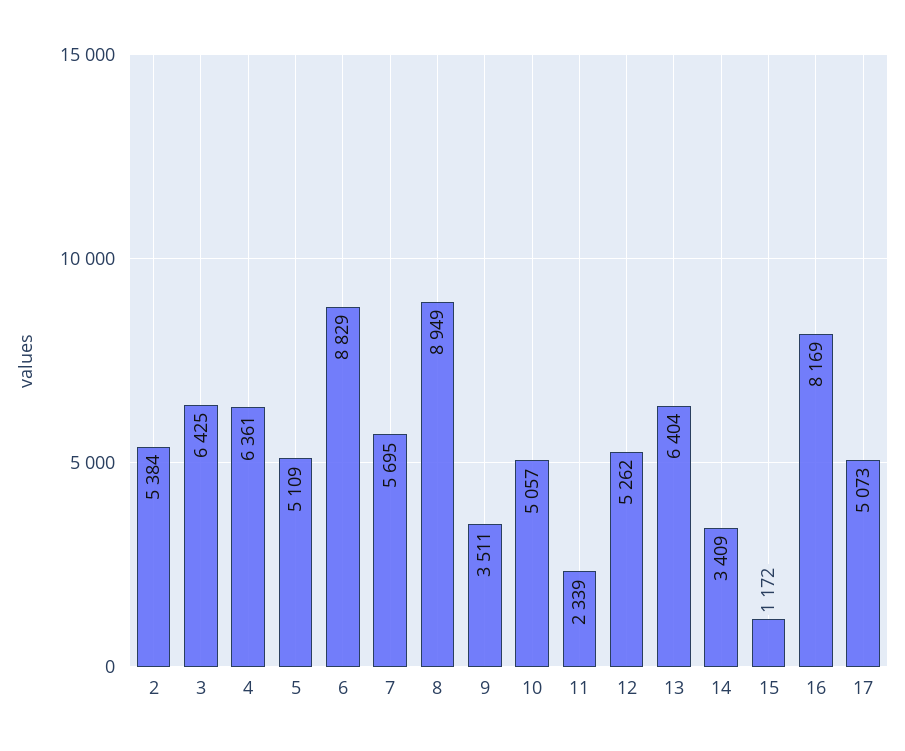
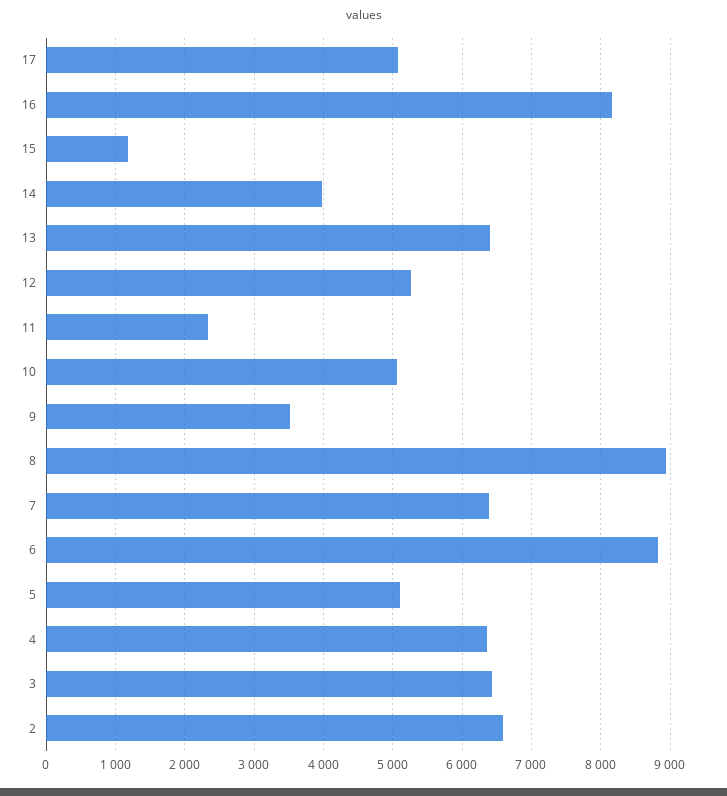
  {
-   "2": 5384,
+   "2": 6600,
    "3": 6425,
    "4": 6361,
    "5": 5109,
    "6": 8829,
-   "7": 5695,
+   "7": 6400,
    "8": 8949,
    "9": 3511,
    "10": 5057,
    "11": 2339,
    "12": 5262,
    "13": 6404,
-   "14": 3409,
+   "14": 4000,
    "15": 1172,
    "16": 8169,
    "17": 5073
  }

